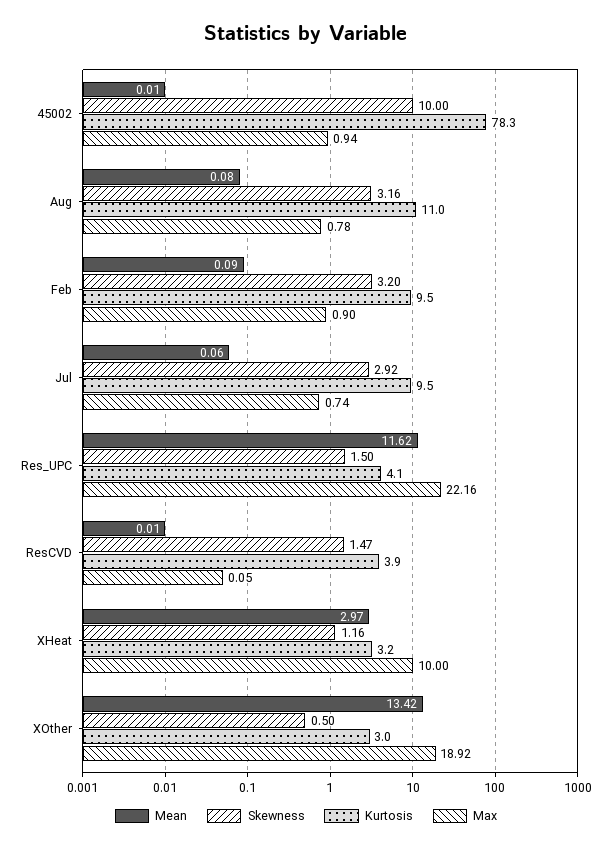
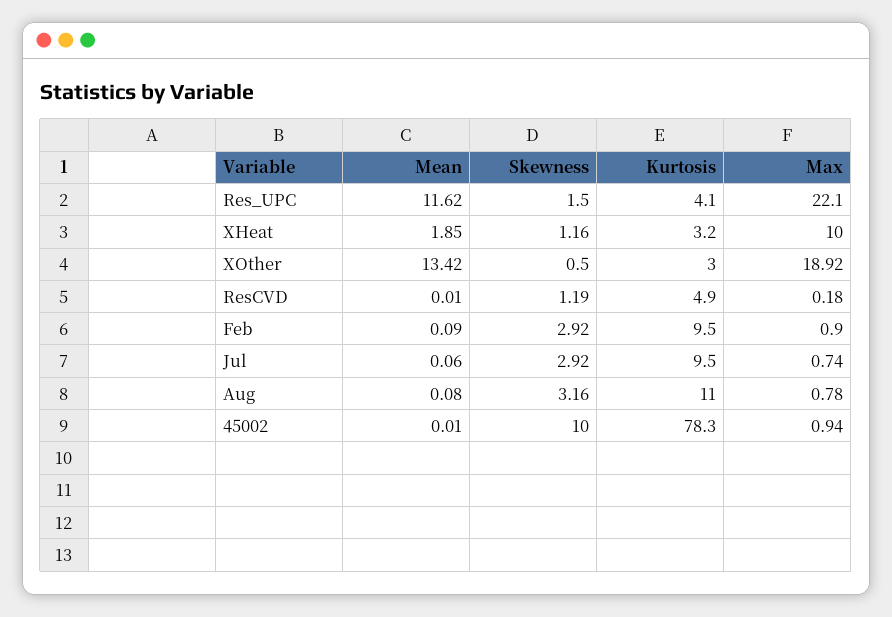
  {
    "Mean": {
      "45002": 0.01,
      "Aug": 0.08,
      "Feb": 0.09,
      "Jul": 0.06,
      "Res_UPC": 11.62,
      "ResCVD": 0.01,
-     "XHeat": 2.97,
+     "XHeat": 1.85,
      "XOther": 13.42
    },
    "Skewness": {
      "45002": 10,
      "Aug": 3.16,
-     "Feb": 3.2,
+     "Feb": 2.92,
      "Jul": 2.92,
      "Res_UPC": 1.5,
-     "ResCVD": 1.47,
+     "ResCVD": 1.19,
      "XHeat": 1.16,
      "XOther": 0.5
    },
    "Kurtosis": {
      "45002": 78.3,
      "Aug": 11,
      "Feb": 9.5,
      "Jul": 9.5,
      "Res_UPC": 4.1,
-     "ResCVD": 3.9,
+     "ResCVD": 4.9,
      "XHeat": 3.2,
      "XOther": 3
    },
    "Max": {
      "45002": 0.94,
      "Aug": 0.78,
      "Feb": 0.9,
      "Jul": 0.74,
-     "Res_UPC": 22.16,
+     "Res_UPC": 22.1,
-     "ResCVD": 0.05,
+     "ResCVD": 0.18,
      "XHeat": 10,
      "XOther": 18.92
    }
  }

